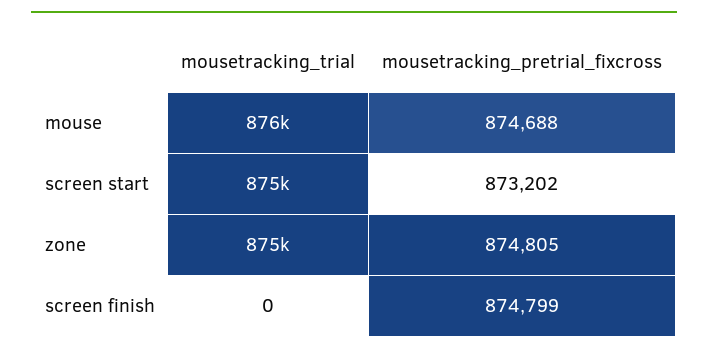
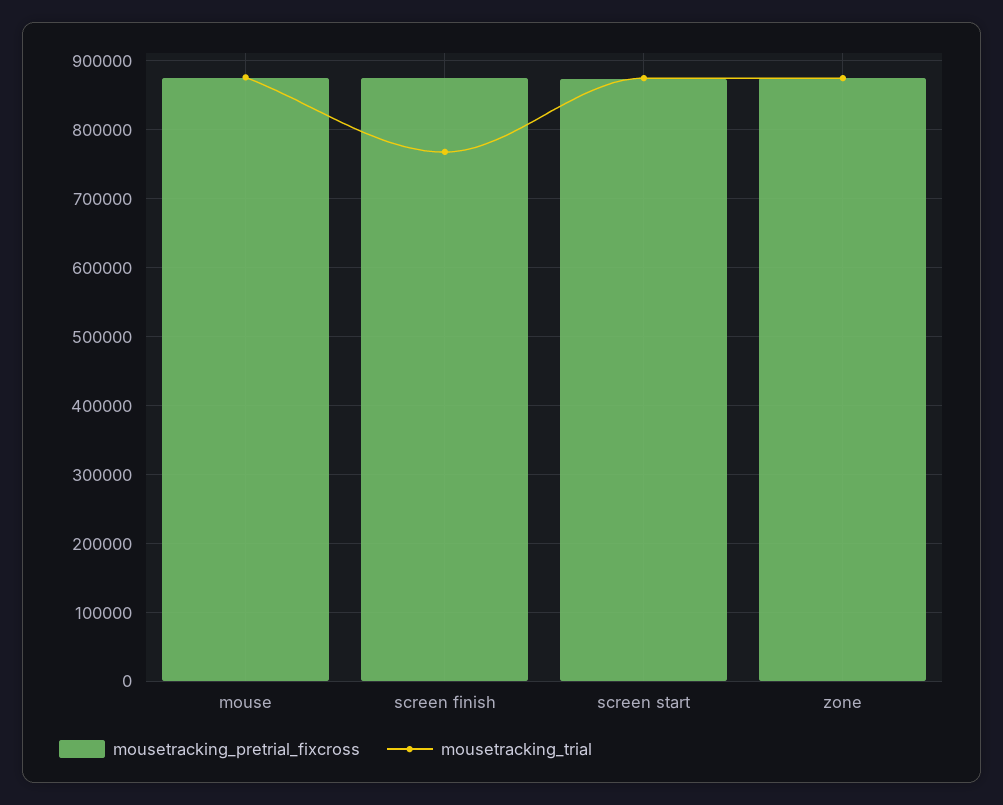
  {
    "mousetracking_trial": {
      "mouse": 876000,
      "screen start": 875000,
      "zone": 875000,
-     "screen finish": 0
+     "screen finish": 770000
    },
    "mousetracking_pretrial_fixcross": {
      "mouse": 874688,
      "screen start": 873202,
      "zone": 874805,
      "screen finish": 874799
    }
  }

